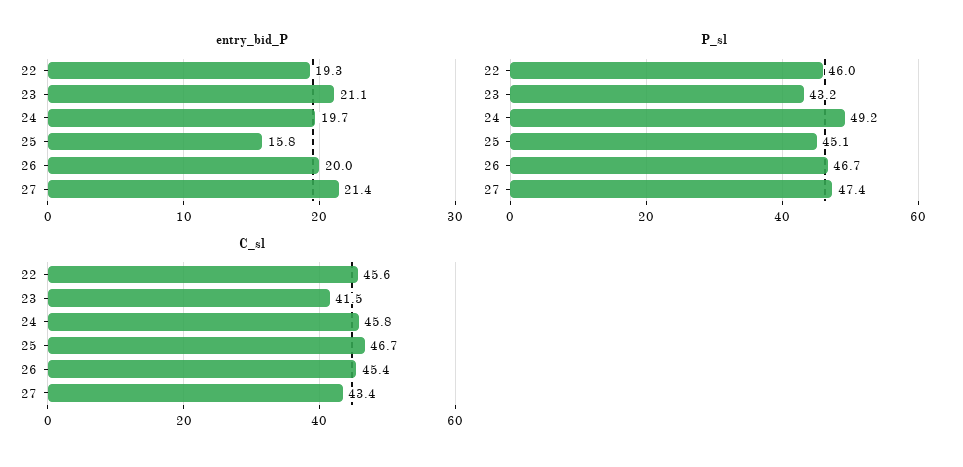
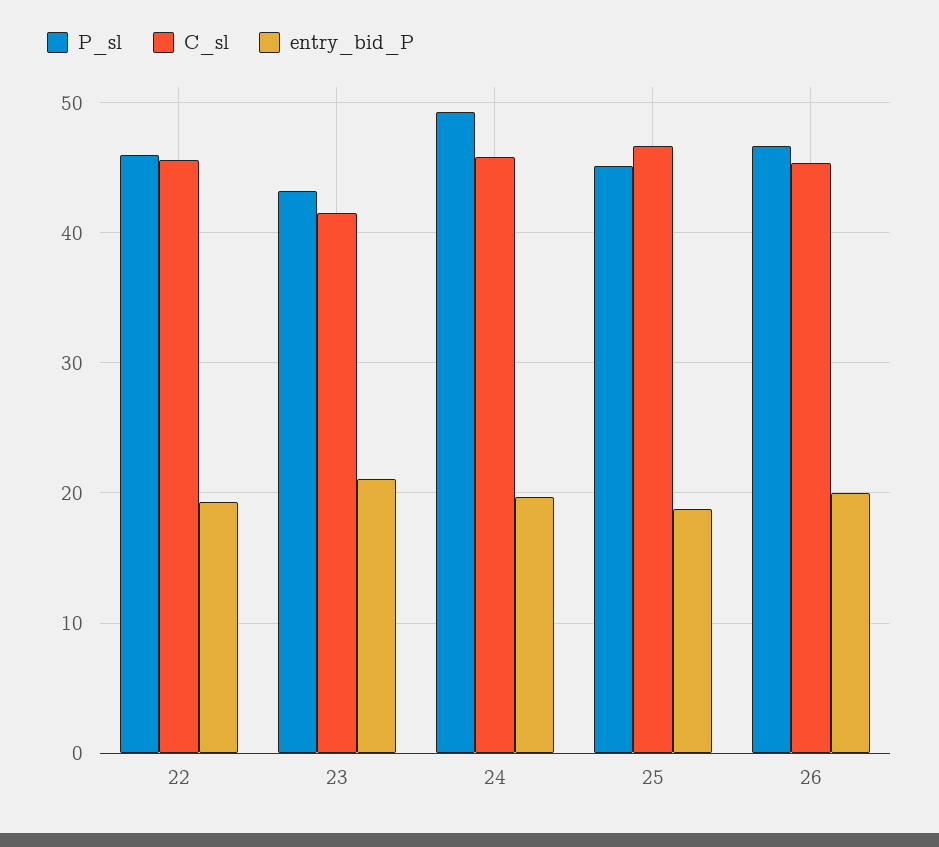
  {
    "entry_bid_P": {
      "22": 19.3,
      "23": 21.1,
      "24": 19.7,
-     "25": 15.8,
+     "25": 19,
-     "26": 20,
+     "26": 20
-     "27": 21.4
    },
    "P_sl": {
      "22": 46,
      "23": 43.2,
      "24": 49.2,
      "25": 45.1,
-     "26": 46.7,
+     "26": 46.7
-     "27": 47.4
    },
    "C_sl": {
      "22": 45.6,
      "23": 41.5,
      "24": 45.8,
      "25": 46.7,
-     "26": 45.4,
+     "26": 45.4
-     "27": 43.4
    }
  }

